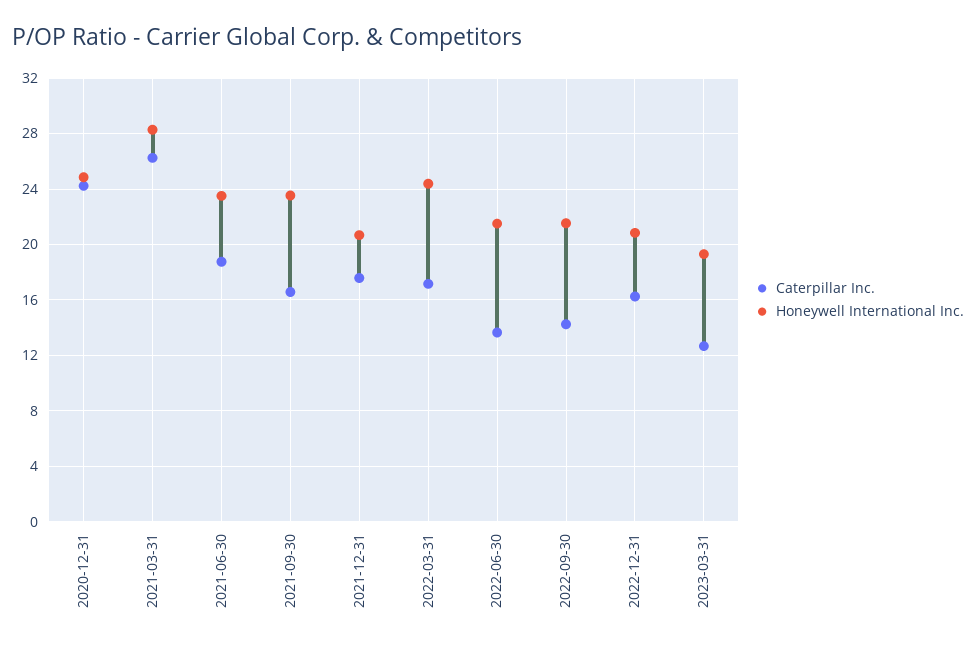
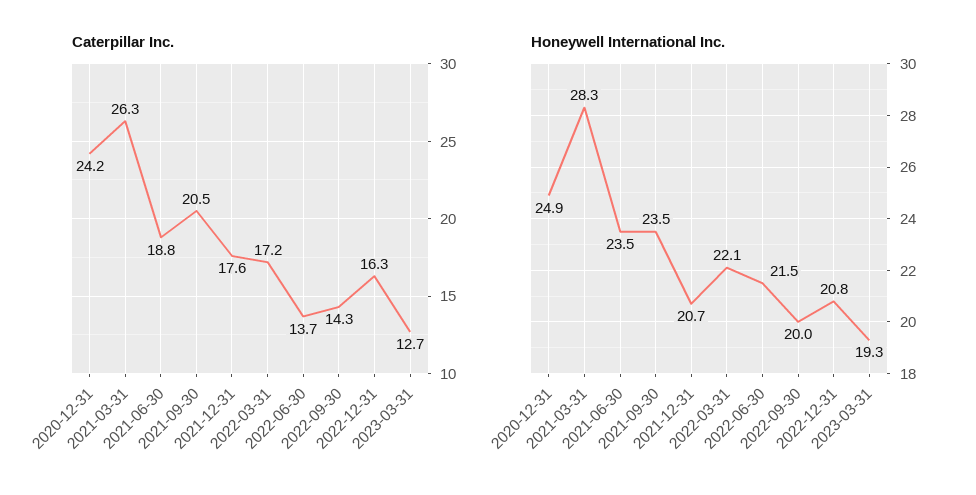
  {
    "Caterpillar Inc.": {
      "2020-12-31": 24.2,
      "2021-03-31": 26.3,
      "2021-06-30": 18.8,
-     "2021-09-30": 16.5,
+     "2021-09-30": 20.5,
      "2021-12-31": 17.6,
      "2022-03-31": 17.2,
      "2022-06-30": 13.7,
      "2022-09-30": 14.3,
      "2022-12-31": 16.3,
      "2023-03-31": 12.7
    },
    "Honeywell International Inc.": {
      "2020-12-31": 24.9,
      "2021-03-31": 28.3,
      "2021-06-30": 23.5,
      "2021-09-30": 23.5,
      "2021-12-31": 20.7,
-     "2022-03-31": 24.5,
+     "2022-03-31": 22.1,
      "2022-06-30": 21.5,
-     "2022-09-30": 21.5,
+     "2022-09-30": 20,
      "2022-12-31": 20.8,
      "2023-03-31": 19.3
    }
  }

